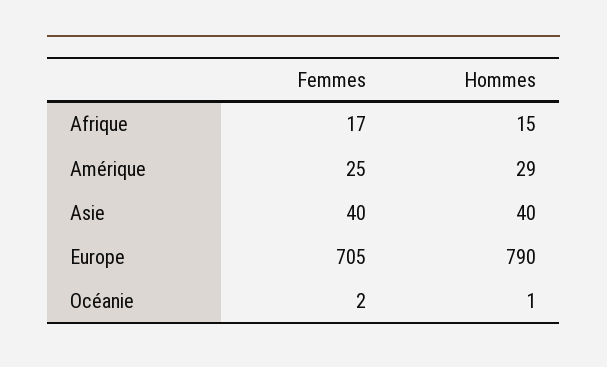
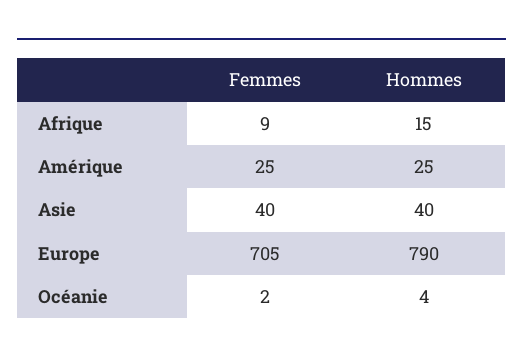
  {
    "Femmes": {
-     "Afrique": 17,
+     "Afrique": 9,
      "Amérique": 25,
      "Asie": 40,
      "Europe": 705,
      "Océanie": 2
    },
    "Hommes": {
      "Afrique": 15,
-     "Amérique": 29,
+     "Amérique": 25,
      "Asie": 40,
      "Europe": 790,
-     "Océanie": 1
+     "Océanie": 4
    }
  }

